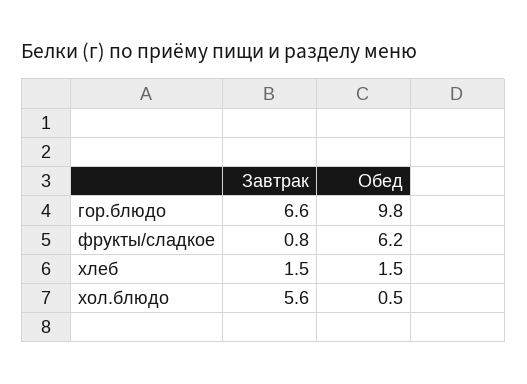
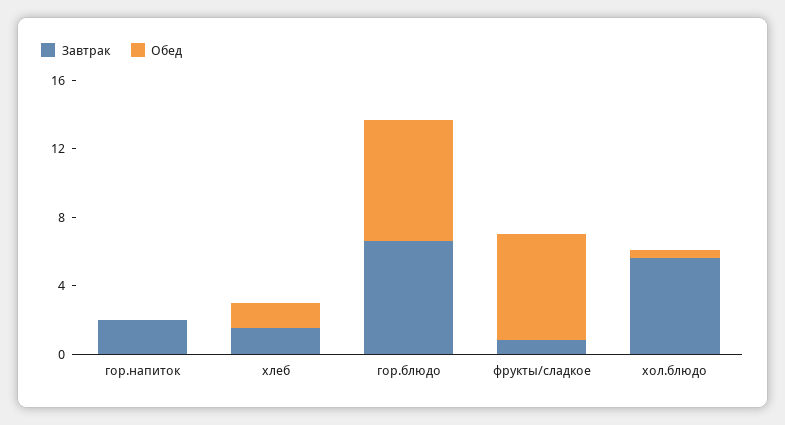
  {
    "Завтрак": {
      "гор.блюдо": 6.6,
      "фрукты/сладкое": 0.8,
      "хлеб": 1.5,
-     "хол.блюдо": 5.6
+     "хол.блюдо": 5.6,
+     "гор.напиток": 2
    },
    "Обед": {
-     "гор.блюдо": 9.8,
+     "гор.блюдо": 7,
      "фрукты/сладкое": 6.2,
      "хлеб": 1.5,
-     "хол.блюдо": 0.5
+     "хол.блюдо": 0.5,
+     "гор.напиток": 0
    }
  }

